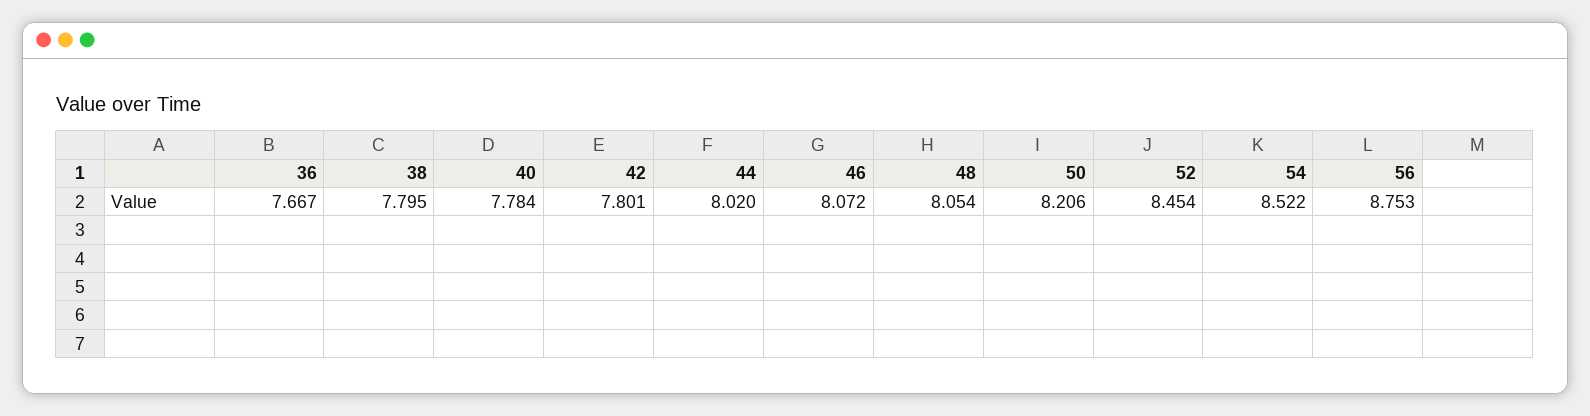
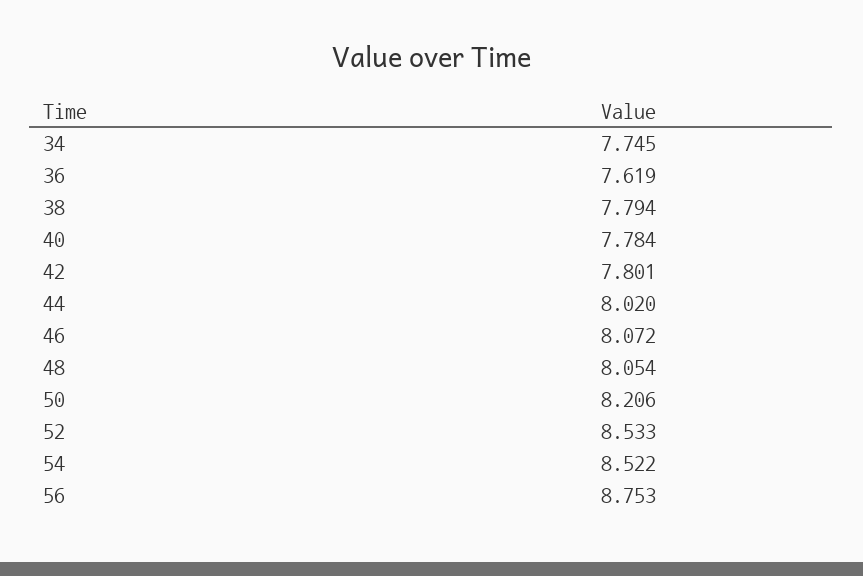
  {
-   "36": 7.667,
+   "36": 7.619,
-   "38": 7.795,
+   "38": 7.794,
    "40": 7.784,
    "42": 7.801,
    "44": 8.02,
    "46": 8.072,
    "48": 8.054,
    "50": 8.206,
-   "52": 8.454,
+   "52": 8.533,
    "54": 8.522,
-   "56": 8.753
+   "56": 8.753,
+   "34": 7.745
  }

